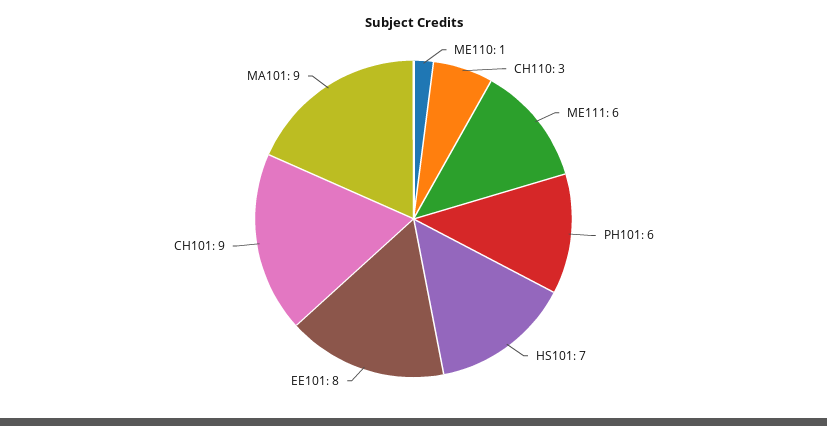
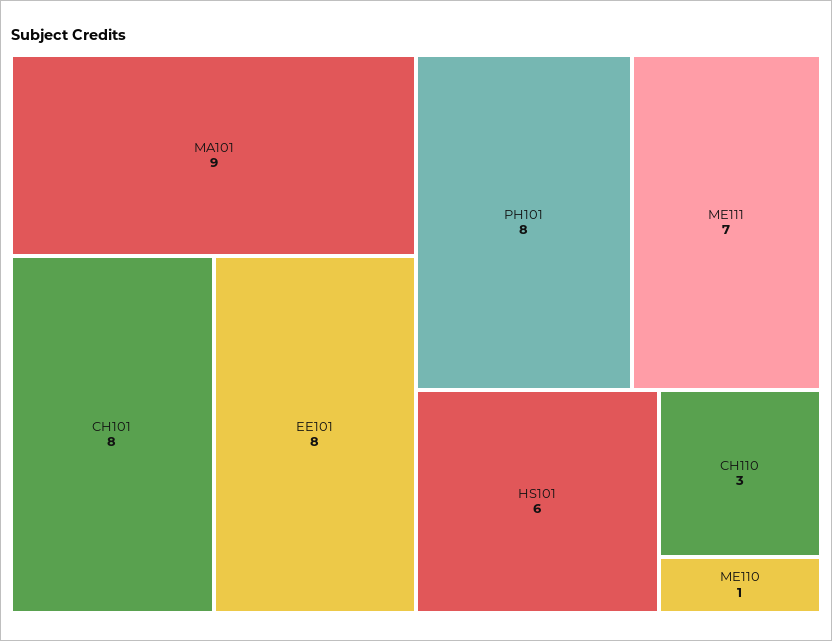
  {
    "ME110": 1,
    "CH110": 3,
-   "ME111": 6,
+   "ME111": 7,
-   "PH101": 6,
+   "PH101": 8,
-   "HS101": 7,
+   "HS101": 6,
    "EE101": 8,
-   "CH101": 9,
+   "CH101": 8,
    "MA101": 9
  }

